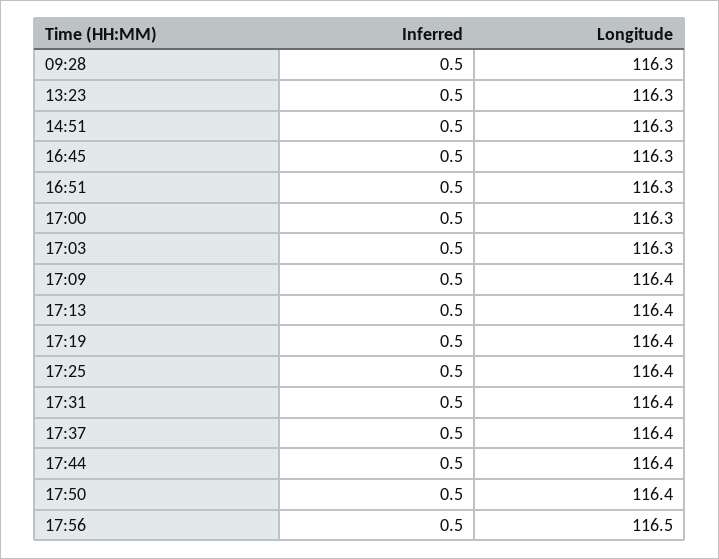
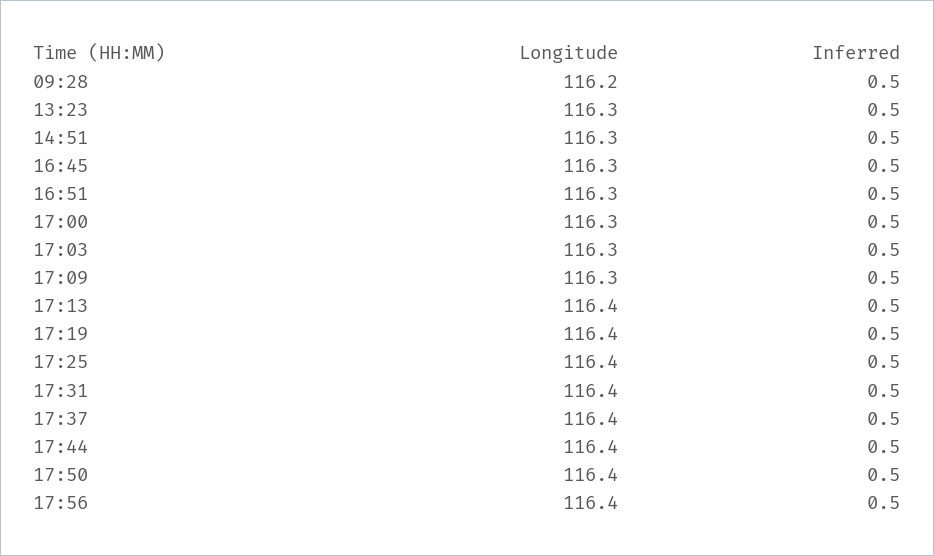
  {
    "Inferred": {
      "09:28": 0.5,
      "13:23": 0.5,
      "14:51": 0.5,
      "16:45": 0.5,
      "16:51": 0.5,
      "17:00": 0.5,
      "17:03": 0.5,
      "17:09": 0.5,
      "17:13": 0.5,
      "17:19": 0.5,
      "17:25": 0.5,
      "17:31": 0.5,
      "17:37": 0.5,
      "17:44": 0.5,
      "17:50": 0.5,
      "17:56": 0.5
    },
    "Longitude": {
-     "09:28": 116.3,
+     "09:28": 116.2,
      "13:23": 116.3,
      "14:51": 116.3,
      "16:45": 116.3,
      "16:51": 116.3,
      "17:00": 116.3,
      "17:03": 116.3,
-     "17:09": 116.4,
+     "17:09": 116.3,
      "17:13": 116.4,
      "17:19": 116.4,
      "17:25": 116.4,
      "17:31": 116.4,
      "17:37": 116.4,
      "17:44": 116.4,
      "17:50": 116.4,
-     "17:56": 116.5
+     "17:56": 116.4
    }
  }

